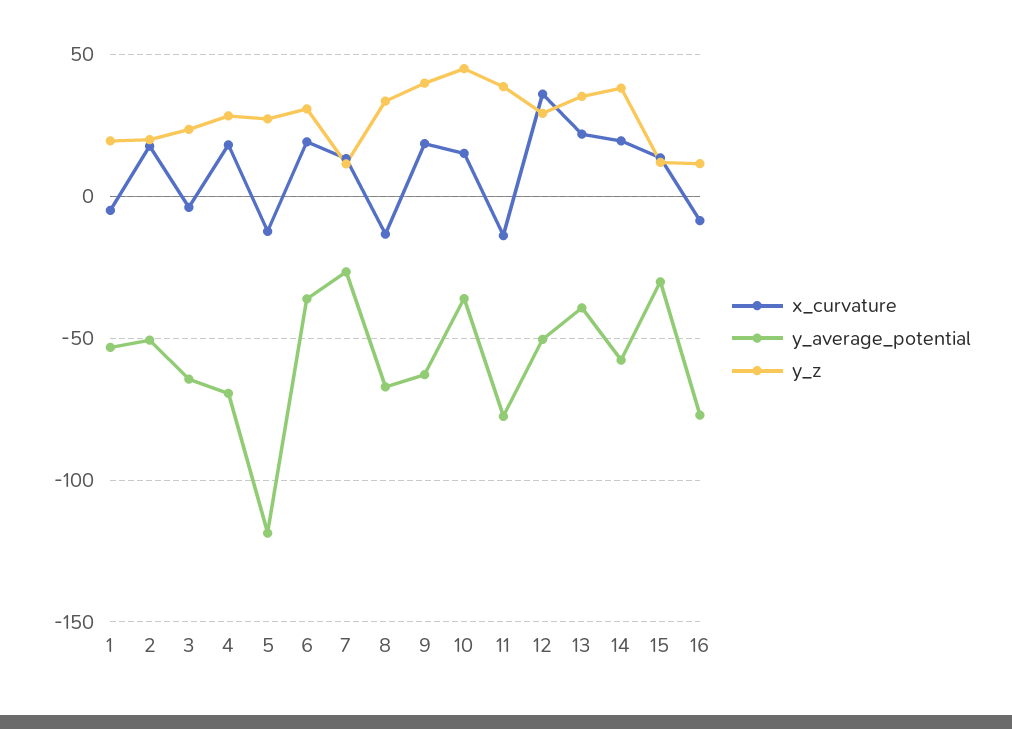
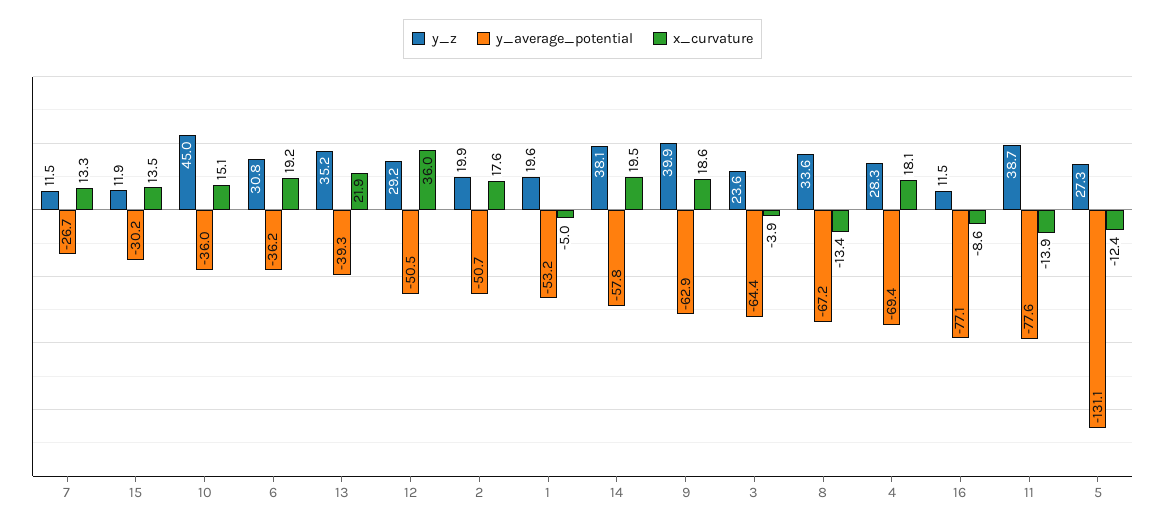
  {
    "x_curvature": {
      "1": -5,
      "2": 17.6,
      "3": -3.9,
      "4": 18.1,
      "5": -12.4,
      "6": 19.2,
      "7": 13.3,
      "8": -13.4,
      "9": 18.6,
      "10": 15.1,
      "11": -13.9,
      "12": 36,
      "13": 21.9,
      "14": 19.5,
      "15": 13.5,
      "16": -8.6
    },
    "y_average_potential": {
      "1": -53.2,
      "2": -50.7,
      "3": -64.4,
      "4": -69.4,
-     "5": -120,
+     "5": -131.1,
      "6": -36.2,
      "7": -26.7,
      "8": -67.2,
      "9": -62.9,
      "10": -36,
      "11": -77.6,
      "12": -50.5,
      "13": -39.3,
      "14": -57.8,
      "15": -30.2,
      "16": -77.1
    },
    "y_z": {
      "1": 19.6,
      "2": 19.9,
      "3": 23.6,
      "4": 28.3,
      "5": 27.3,
      "6": 30.8,
      "7": 11.5,
      "8": 33.6,
      "9": 39.9,
      "10": 45,
      "11": 38.7,
      "12": 29.2,
      "13": 35.2,
      "14": 38.1,
      "15": 11.9,
      "16": 11.5
    }
  }

